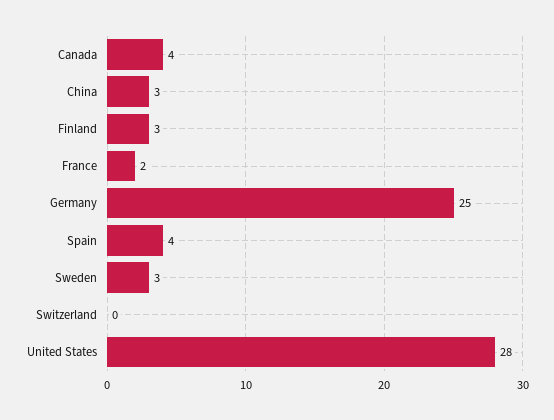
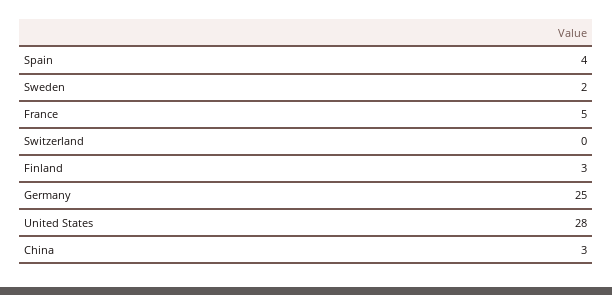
  {
-   "Canada": 4,
    "China": 3,
    "Finland": 3,
-   "France": 2,
+   "France": 5,
    "Germany": 25,
    "Spain": 4,
-   "Sweden": 3,
+   "Sweden": 2,
    "Switzerland": 0,
    "United States": 28
  }

